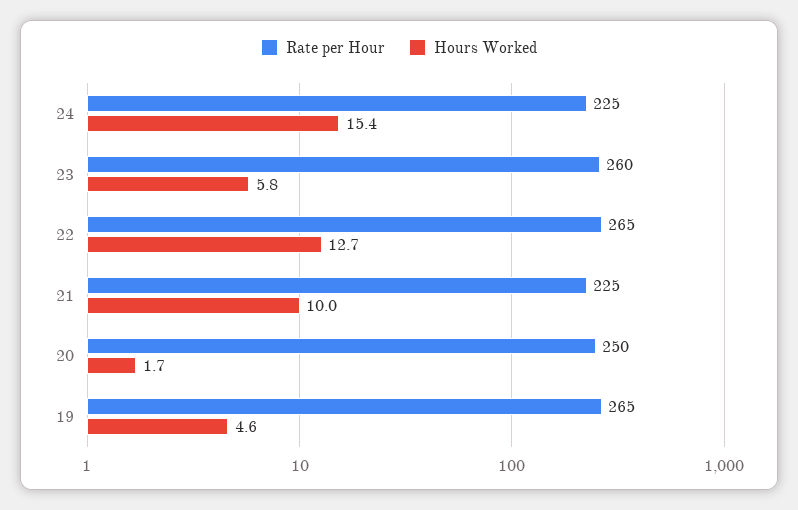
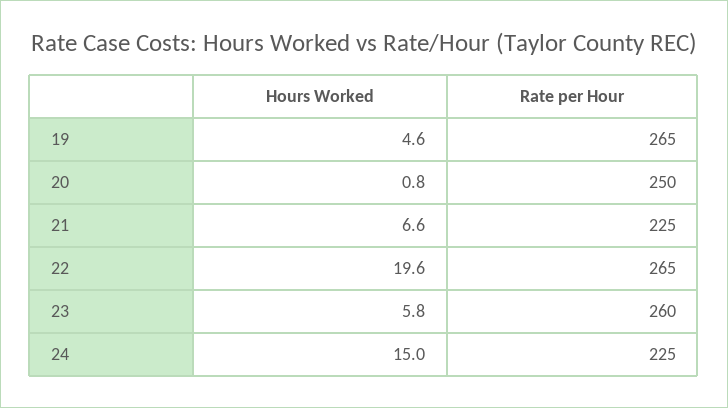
  {
    "Rate per Hour": {
      "24": 225,
      "23": 260,
      "22": 265,
      "21": 225,
      "20": 250,
      "19": 265
    },
    "Hours Worked": {
-     "24": 15.4,
+     "24": 15,
      "23": 5.8,
-     "22": 12.7,
+     "22": 19.6,
-     "21": 10,
+     "21": 6.6,
-     "20": 1.7,
+     "20": 0.8,
      "19": 4.6
    }
  }

